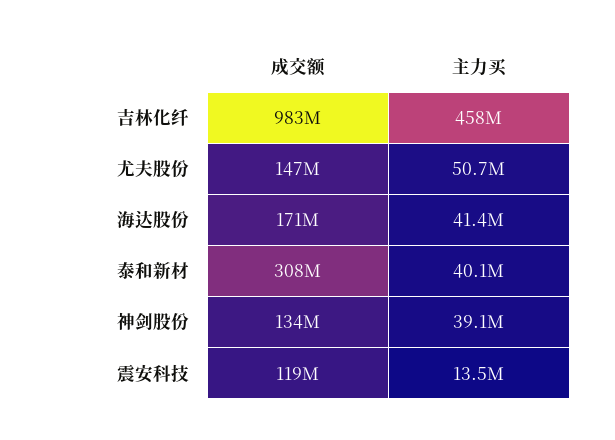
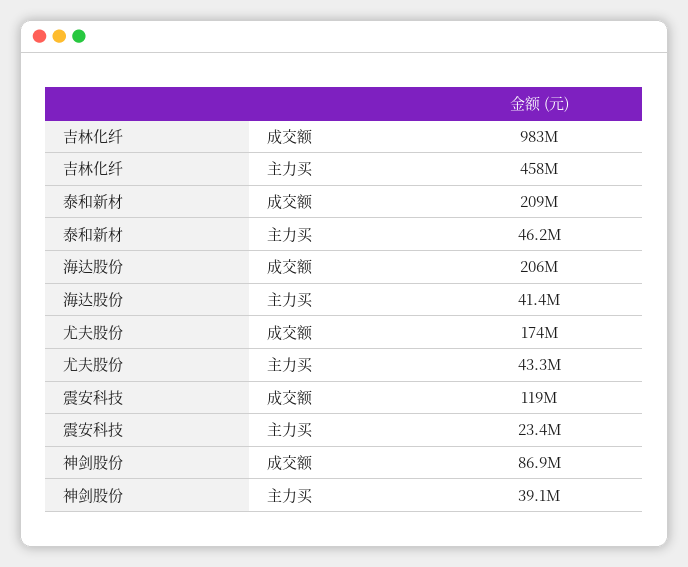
  {
    "成交额": {
      "吉林化纤": 983000000,
-     "尤夫股份": 147000000,
+     "尤夫股份": 174000000,
-     "海达股份": 171000000,
+     "海达股份": 206000000,
-     "泰和新材": 308000000,
+     "泰和新材": 209000000,
-     "神剑股份": 134000000,
+     "神剑股份": 86900000,
      "震安科技": 119000000
    },
    "主力买": {
      "吉林化纤": 458000000,
-     "尤夫股份": 50700000,
+     "尤夫股份": 43300000,
      "海达股份": 41400000,
-     "泰和新材": 40100000,
+     "泰和新材": 46200000,
      "神剑股份": 39100000,
-     "震安科技": 13500000
+     "震安科技": 23400000
    }
  }

